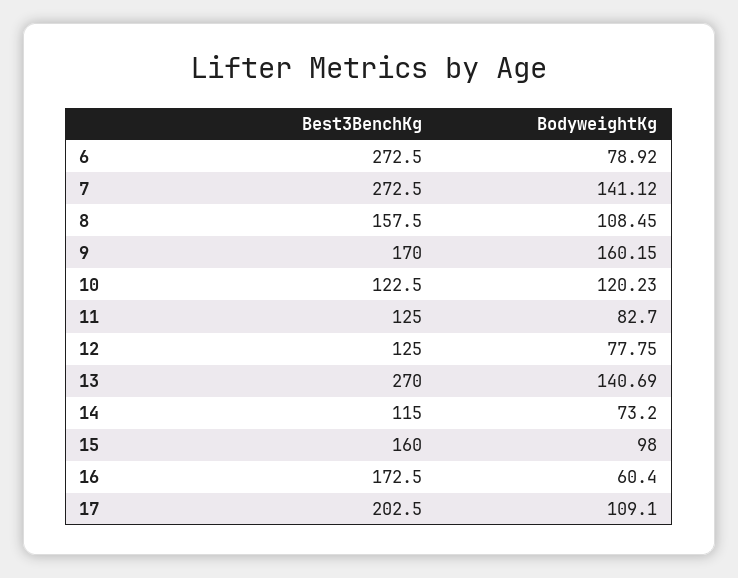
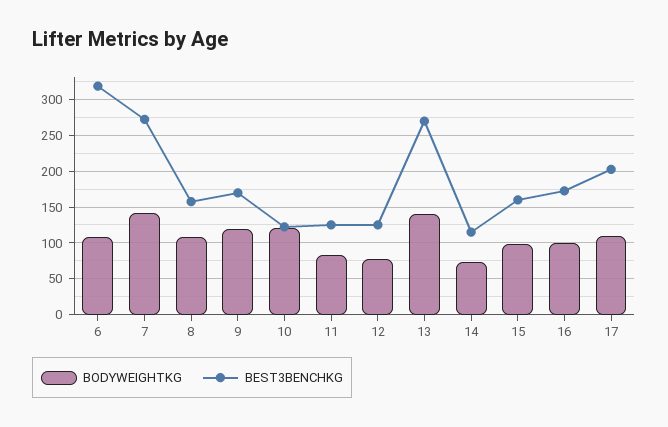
  {
    "Best3BenchKg": {
-     "6": 272.5,
+     "6": 320,
      "7": 272.5,
      "8": 157.5,
      "9": 170,
      "10": 122.5,
      "11": 125,
      "12": 125,
      "13": 270,
      "14": 115,
      "15": 160,
      "16": 172.5,
      "17": 202.5
    },
    "BodyweightKg": {
-     "6": 78.92,
+     "6": 110,
      "7": 141.12,
      "8": 108.45,
-     "9": 160.15,
+     "9": 120,
      "10": 120.23,
      "11": 82.7,
      "12": 77.75,
      "13": 140.69,
      "14": 73.2,
      "15": 98,
-     "16": 60.4,
+     "16": 100,
      "17": 109.1
    }
  }

